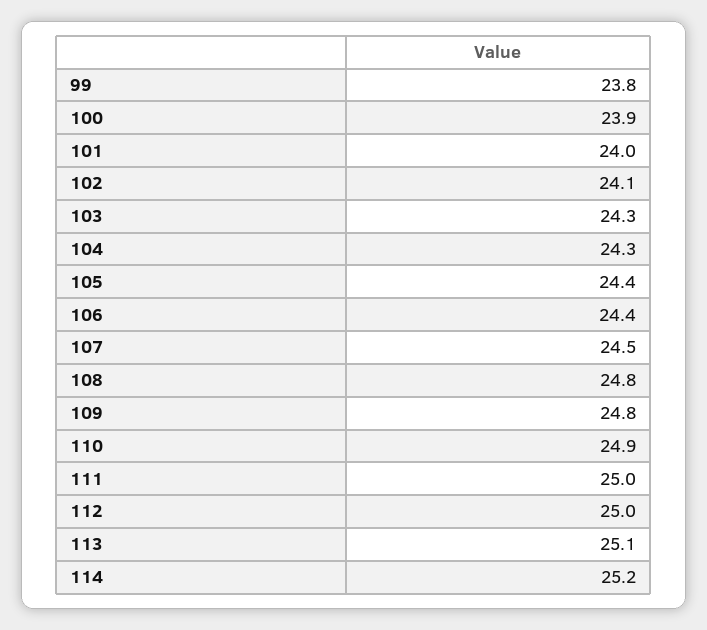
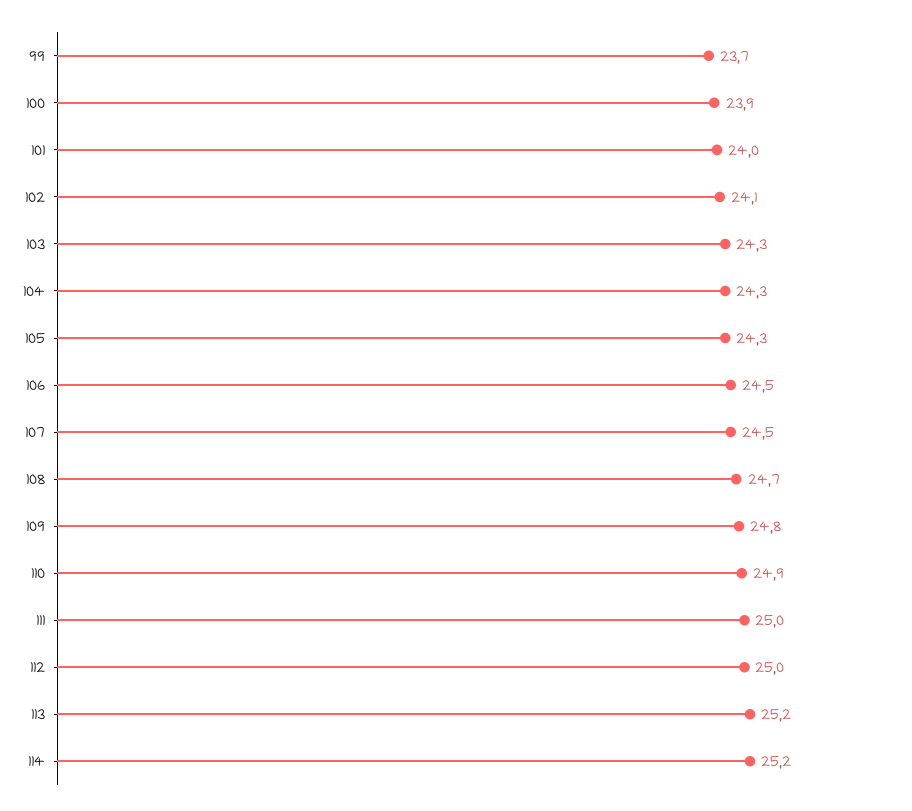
  {
-   "99": 23.8,
+   "99": 23.7,
    "100": 23.9,
    "101": 24,
    "102": 24.1,
    "103": 24.3,
    "104": 24.3,
-   "105": 24.4,
+   "105": 24.3,
-   "106": 24.4,
+   "106": 24.5,
    "107": 24.5,
-   "108": 24.8,
+   "108": 24.7,
    "109": 24.8,
    "110": 24.9,
    "111": 25,
    "112": 25,
-   "113": 25.1,
+   "113": 25.2,
    "114": 25.2
  }

